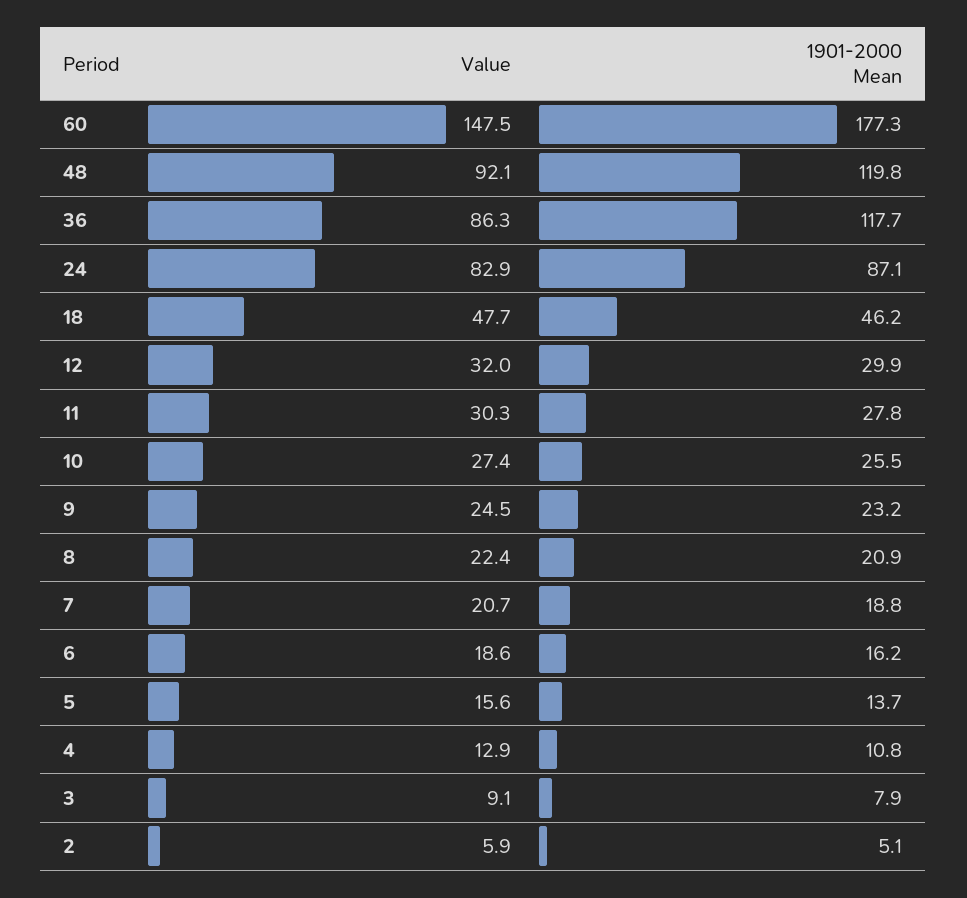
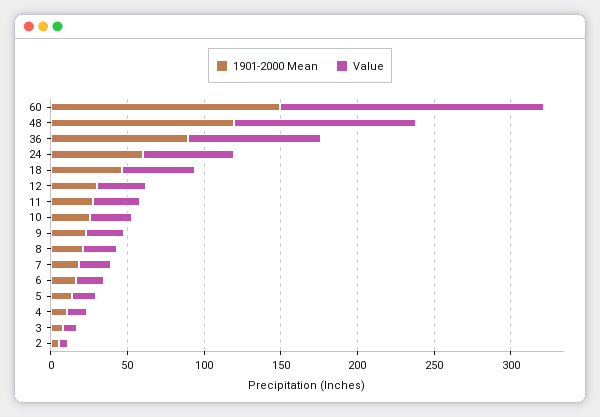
  {
    "Value": {
-     "60": 147.5,
+     "60": 170,
-     "48": 92.1,
+     "48": 120,
      "36": 86.3,
-     "24": 82.9,
+     "24": 60,
      "18": 47.7,
      "12": 32,
      "11": 30.3,
      "10": 27.4,
      "9": 24.5,
      "8": 22.4,
      "7": 20.7,
      "6": 18.6,
      "5": 15.6,
      "4": 12.9,
      "3": 9.1,
      "2": 5.9
    },
    "1901-2000 Mean": {
-     "60": 177.3,
+     "60": 150,
      "48": 119.8,
-     "36": 117.7,
+     "36": 90,
-     "24": 87.1,
+     "24": 60,
      "18": 46.2,
      "12": 29.9,
      "11": 27.8,
      "10": 25.5,
      "9": 23.2,
      "8": 20.9,
      "7": 18.8,
      "6": 16.2,
      "5": 13.7,
      "4": 10.8,
      "3": 7.9,
      "2": 5.1
    }
  }

